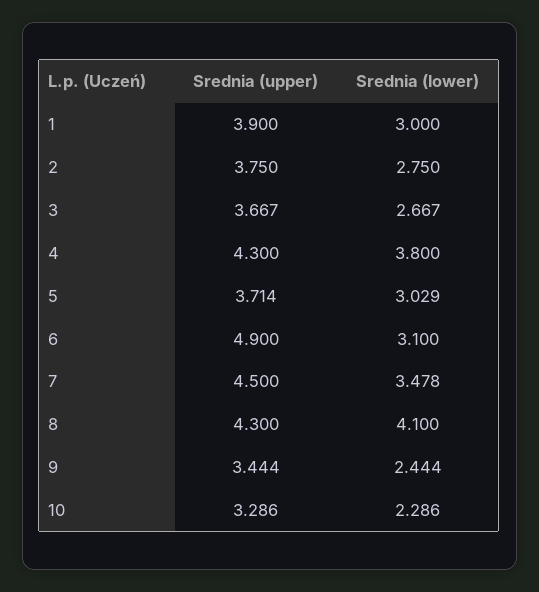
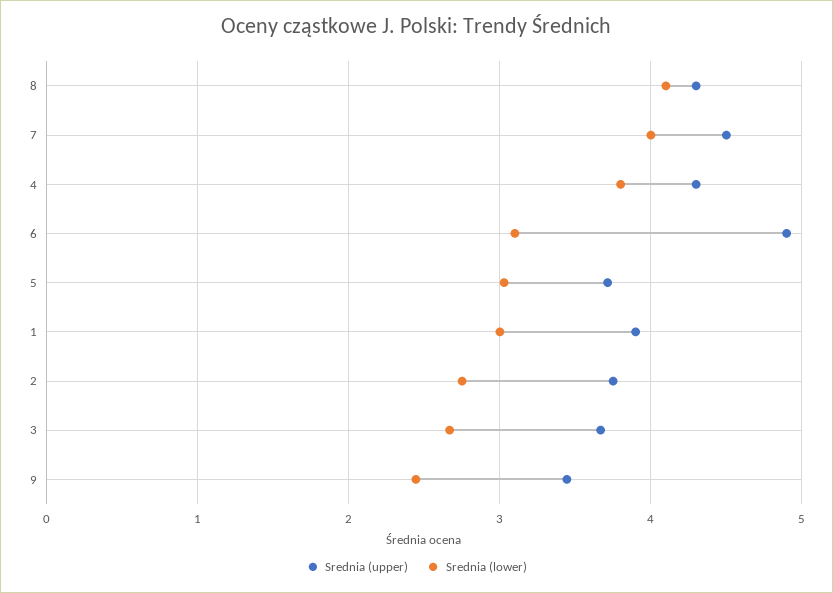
  {
    "Srednia (upper)": {
      "1": 3.9,
      "2": 3.75,
      "3": 3.667,
      "4": 4.3,
      "5": 3.714,
      "6": 4.9,
      "7": 4.5,
      "8": 4.3,
-     "9": 3.444,
+     "9": 3.444
-     "10": 3.286
    },
    "Srednia (lower)": {
      "1": 3,
      "2": 2.75,
      "3": 2.667,
      "4": 3.8,
      "5": 3.029,
      "6": 3.1,
-     "7": 3.478,
+     "7": 4,
      "8": 4.1,
-     "9": 2.444,
+     "9": 2.444
-     "10": 2.286
    }
  }

